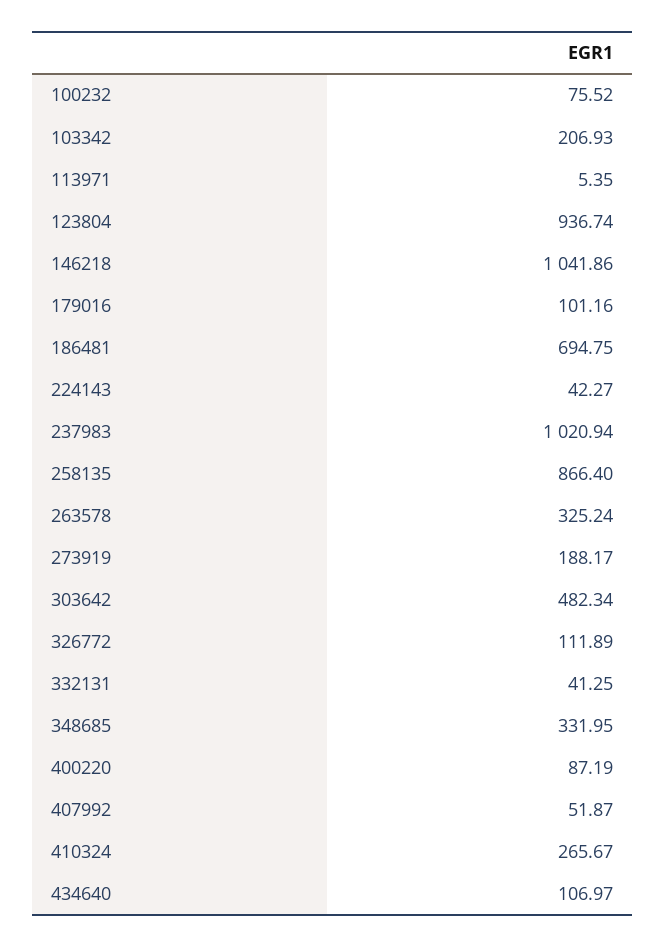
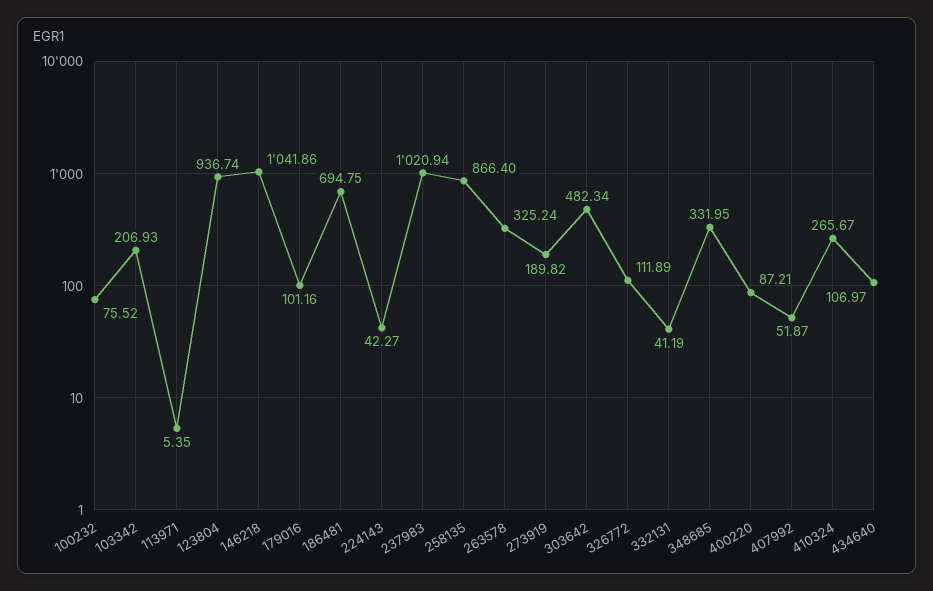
  {
    "100232": 75.52,
    "103342": 206.93,
    "113971": 5.35,
    "123804": 936.74,
    "146218": 1041.86,
    "179016": 101.16,
    "186481": 694.75,
    "224143": 42.27,
    "237983": 1020.94,
    "258135": 866.4,
    "263578": 325.24,
-   "273919": 188.17,
+   "273919": 189.82,
    "303642": 482.34,
    "326772": 111.89,
-   "332131": 41.25,
+   "332131": 41.19,
    "348685": 331.95,
-   "400220": 87.19,
+   "400220": 87.21,
    "407992": 51.87,
    "410324": 265.67,
    "434640": 106.97
  }

